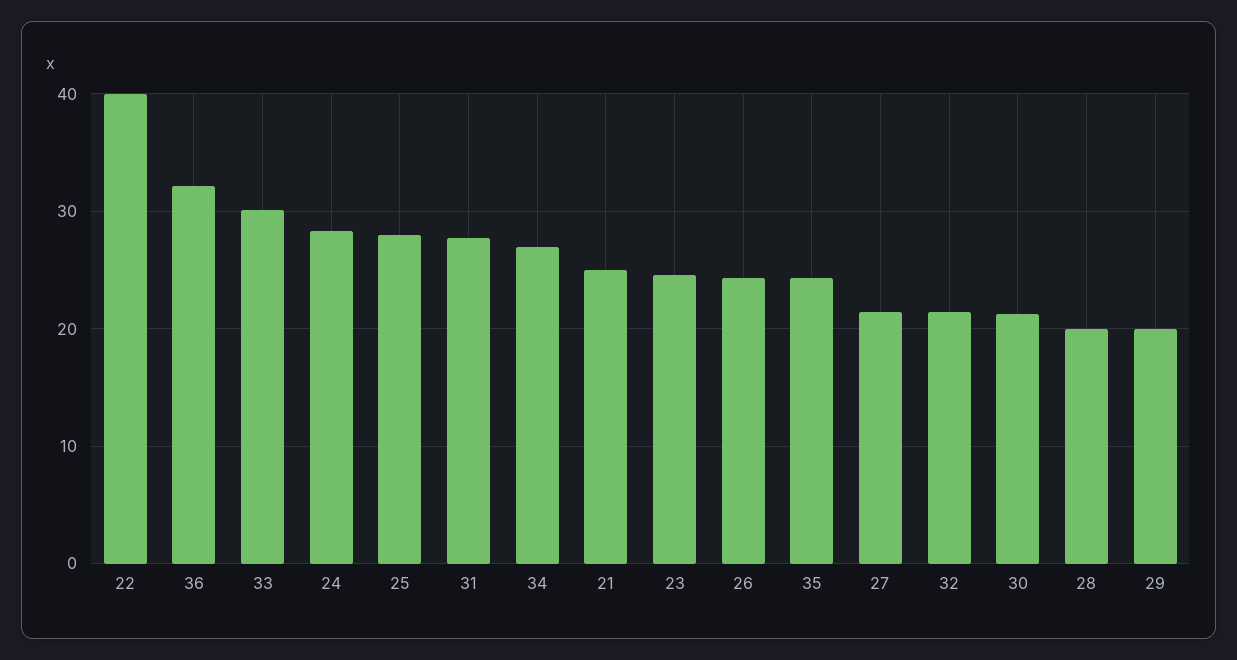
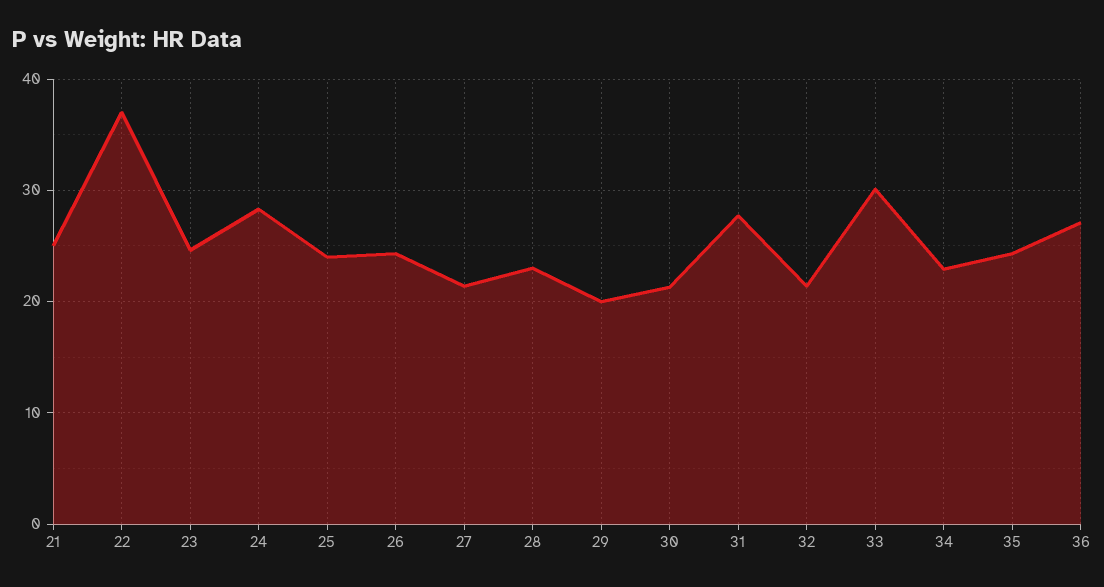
  {
-   "22": 40,
+   "22": 37,
-   "36": 32,
+   "36": 27,
    "33": 30,
    "24": 28,
-   "25": 28,
+   "25": 24,
    "31": 28,
-   "34": 27,
+   "34": 23,
    "21": 25,
    "23": 25,
    "26": 24,
    "35": 24,
    "27": 21,
    "32": 21,
    "30": 21,
-   "28": 20,
+   "28": 23,
    "29": 20
  }

